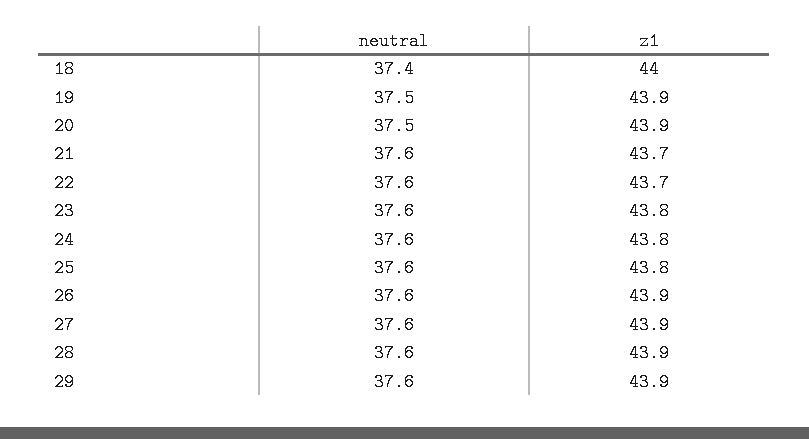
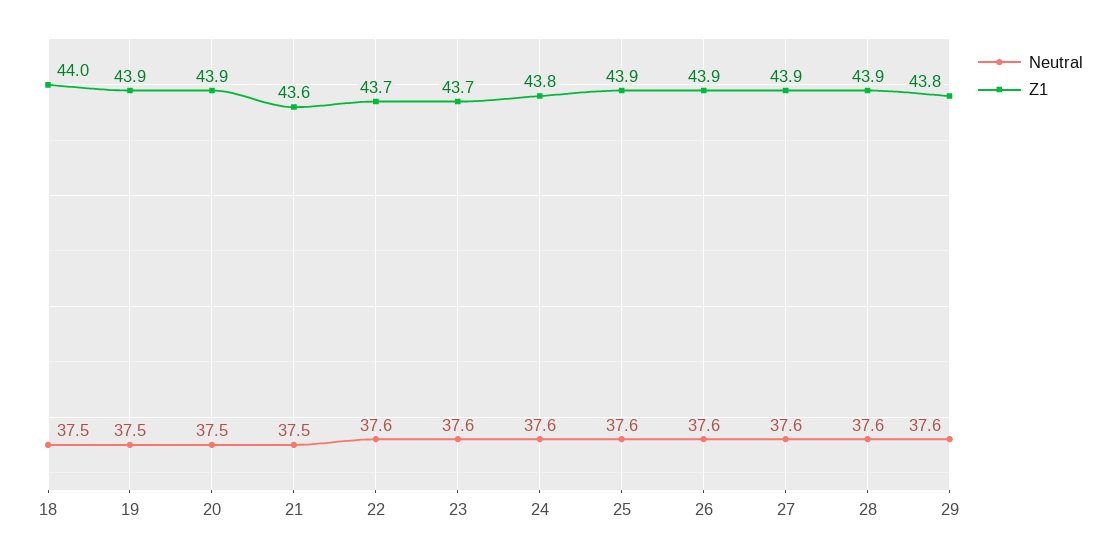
  {
    "neutral": {
-     "18": 37.4,
+     "18": 37.5,
      "19": 37.5,
      "20": 37.5,
-     "21": 37.6,
+     "21": 37.5,
      "22": 37.6,
      "23": 37.6,
      "24": 37.6,
      "25": 37.6,
      "26": 37.6,
      "27": 37.6,
      "28": 37.6,
      "29": 37.6
    },
    "z1": {
      "18": 44,
      "19": 43.9,
      "20": 43.9,
-     "21": 43.7,
+     "21": 43.6,
      "22": 43.7,
-     "23": 43.8,
+     "23": 43.7,
      "24": 43.8,
-     "25": 43.8,
+     "25": 43.9,
      "26": 43.9,
      "27": 43.9,
      "28": 43.9,
-     "29": 43.9
+     "29": 43.8
    }
  }

